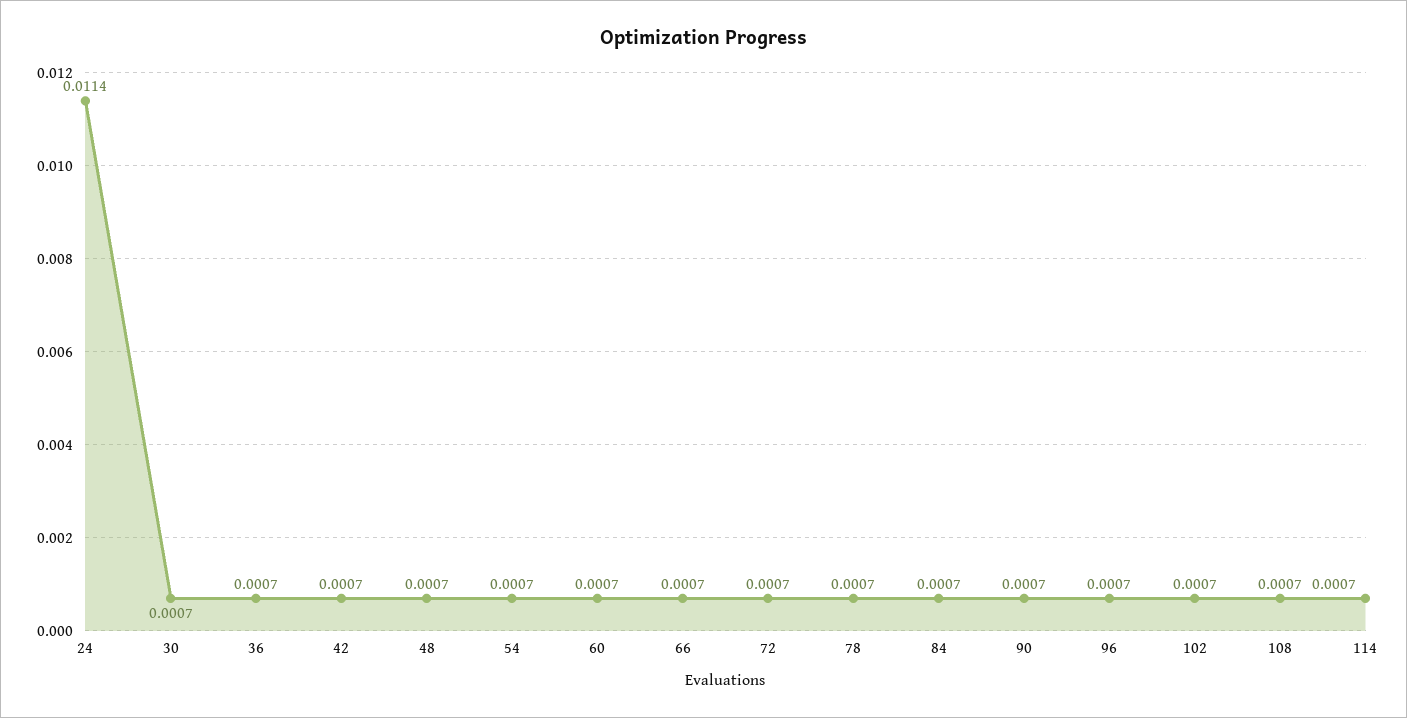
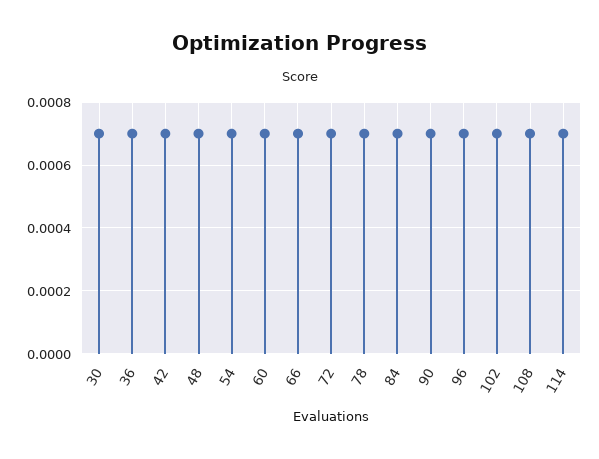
  {
-   "24": 0.0114,
    "30": 0.0007,
    "36": 0.0007,
    "42": 0.0007,
    "48": 0.0007,
    "54": 0.0007,
    "60": 0.0007,
    "66": 0.0007,
    "72": 0.0007,
    "78": 0.0007,
    "84": 0.0007,
    "90": 0.0007,
    "96": 0.0007,
    "102": 0.0007,
    "108": 0.0007,
    "114": 0.0007
  }

